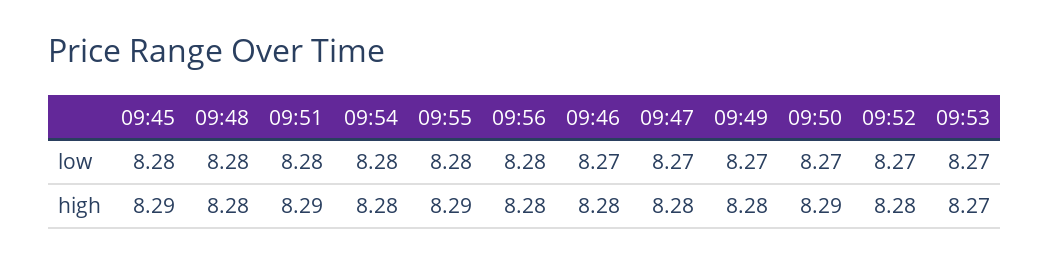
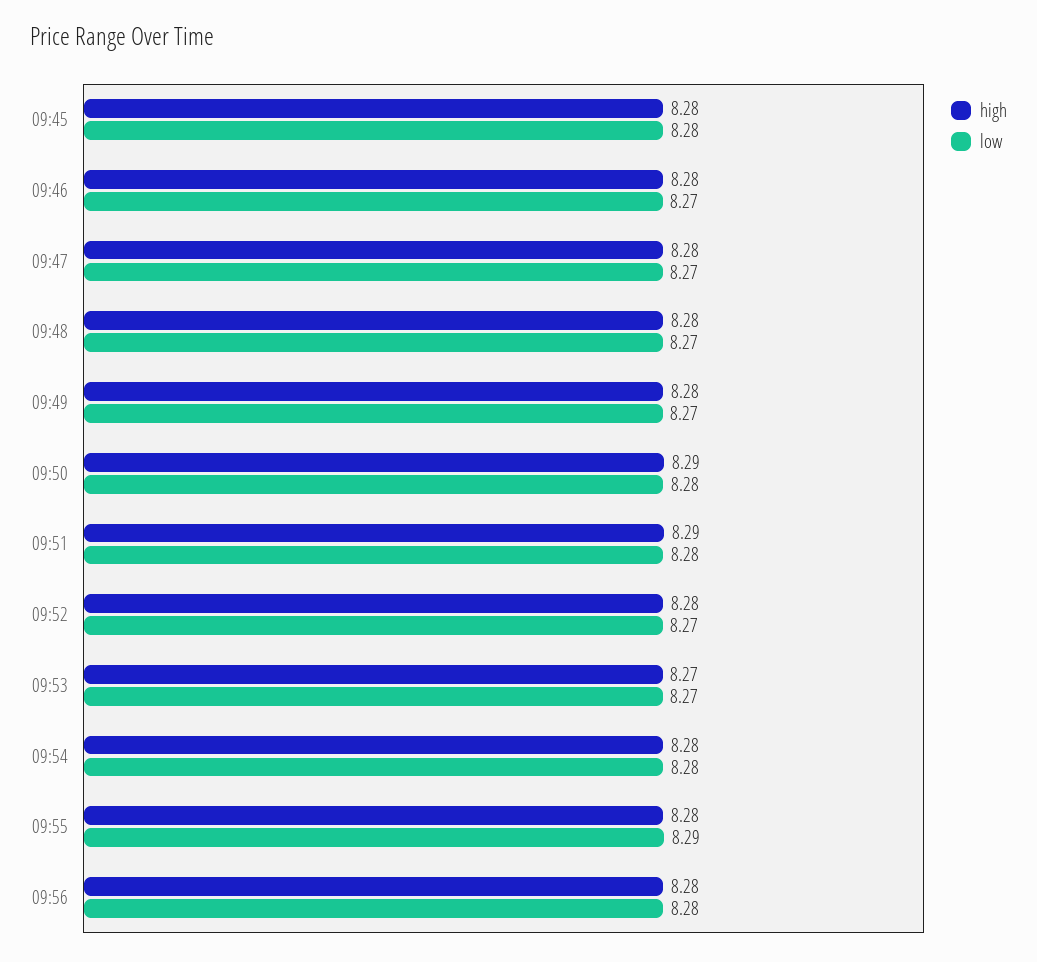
  {
    "low": {
      "09:45": 8.28,
-     "09:48": 8.28,
+     "09:48": 8.27,
      "09:51": 8.28,
      "09:54": 8.28,
-     "09:55": 8.28,
+     "09:55": 8.29,
      "09:56": 8.28,
      "09:46": 8.27,
      "09:47": 8.27,
      "09:49": 8.27,
-     "09:50": 8.27,
+     "09:50": 8.28,
      "09:52": 8.27,
      "09:53": 8.27
    },
    "high": {
-     "09:45": 8.29,
+     "09:45": 8.28,
      "09:48": 8.28,
      "09:51": 8.29,
      "09:54": 8.28,
-     "09:55": 8.29,
+     "09:55": 8.28,
      "09:56": 8.28,
      "09:46": 8.28,
      "09:47": 8.28,
      "09:49": 8.28,
      "09:50": 8.29,
      "09:52": 8.28,
      "09:53": 8.27
    }
  }

